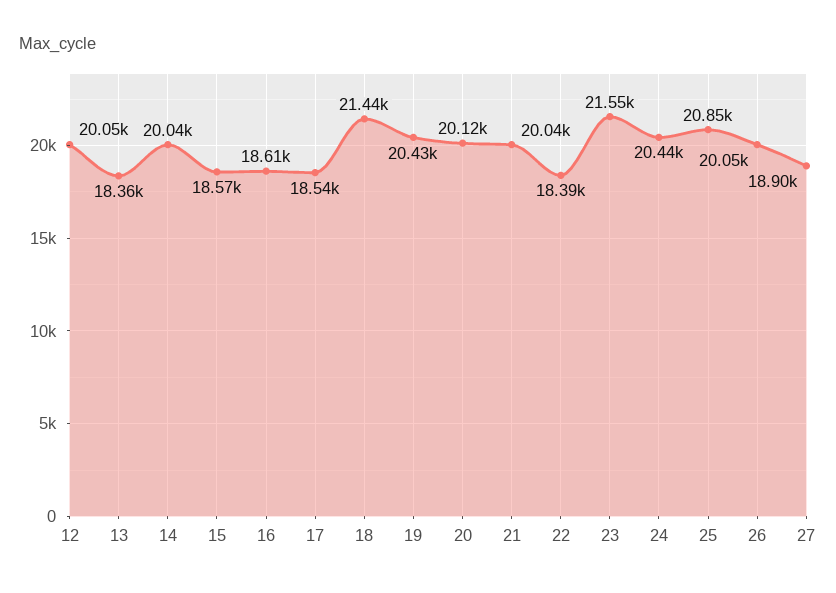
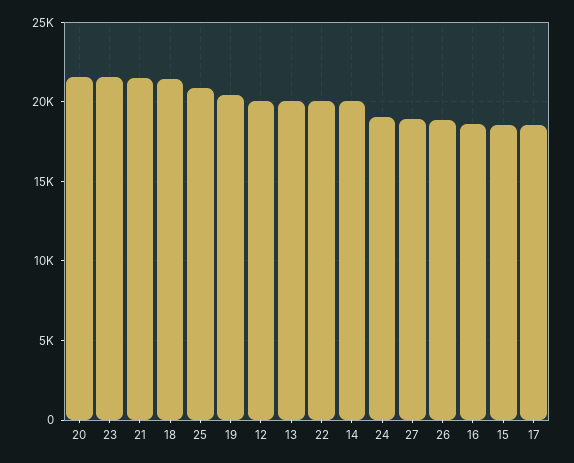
  {
    "12": 20050,
-   "13": 18360,
+   "13": 20000,
    "14": 20040,
    "15": 18570,
    "16": 18610,
    "17": 18540,
    "18": 21440,
    "19": 20430,
-   "20": 20120,
+   "20": 21500,
-   "21": 20040,
+   "21": 21500,
-   "22": 18390,
+   "22": 20000,
    "23": 21550,
-   "24": 20440,
+   "24": 19000,
    "25": 20850,
-   "26": 20050,
+   "26": 19000,
    "27": 18900
  }

